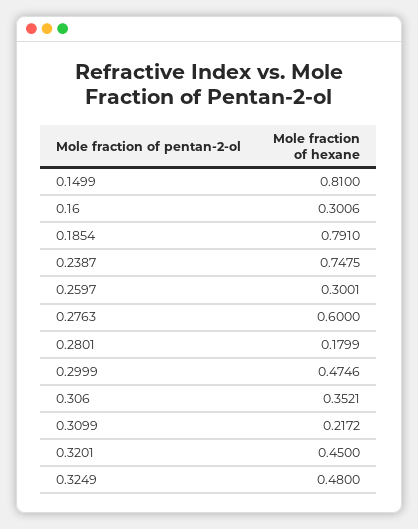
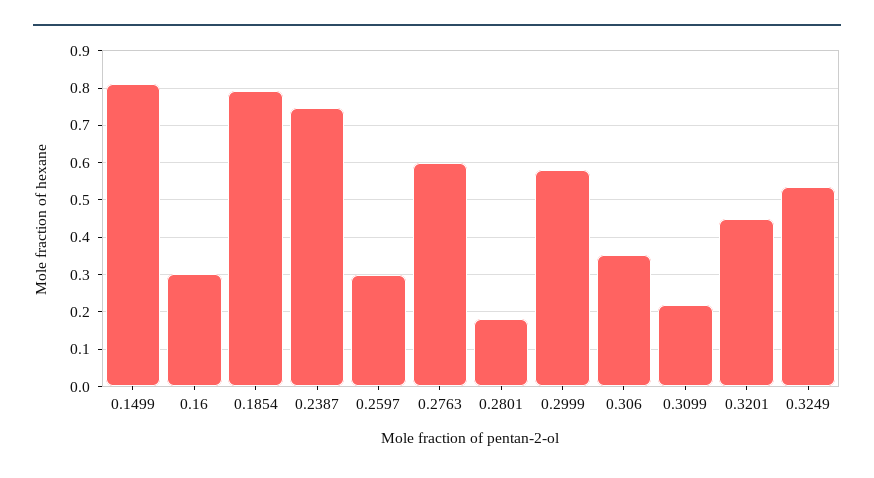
  {
    "0.1499": 0.81,
    "0.16": 0.3006,
    "0.1854": 0.791,
    "0.2387": 0.7475,
    "0.2597": 0.3001,
    "0.2763": 0.6,
    "0.2801": 0.1799,
-   "0.2999": 0.4746,
+   "0.2999": 0.58,
    "0.306": 0.3521,
    "0.3099": 0.2172,
    "0.3201": 0.45,
-   "0.3249": 0.48
+   "0.3249": 0.54
  }

